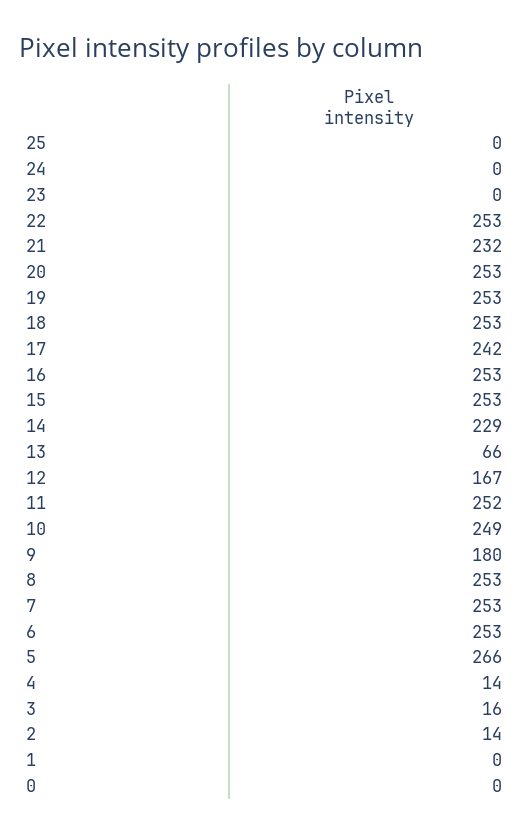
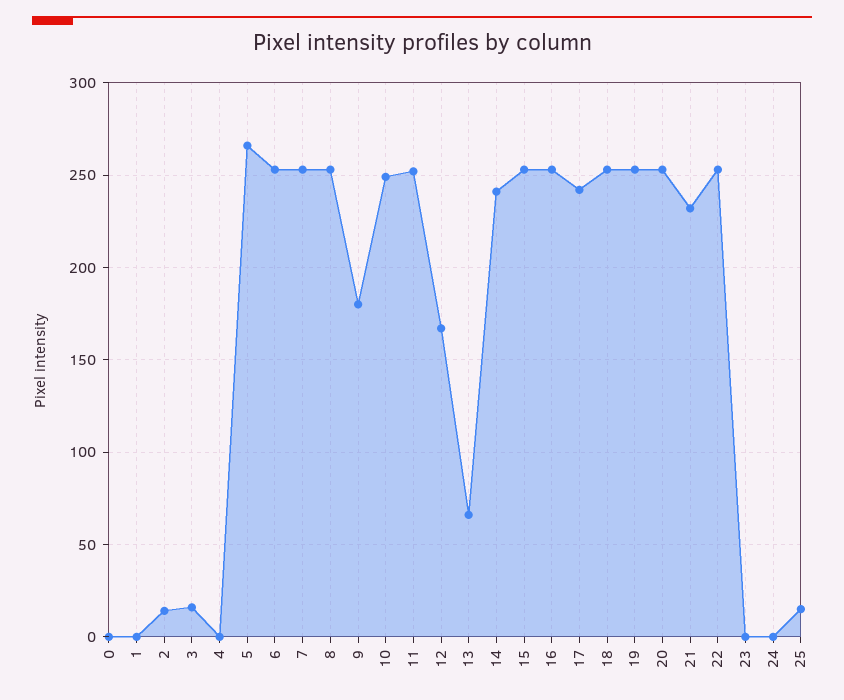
  {
-   "25": 0,
+   "25": 15,
    "24": 0,
    "23": 0,
    "22": 253,
    "21": 232,
    "20": 253,
    "19": 253,
    "18": 253,
    "17": 242,
    "16": 253,
    "15": 253,
-   "14": 229,
+   "14": 240,
    "13": 66,
    "12": 167,
    "11": 252,
    "10": 249,
    "9": 180,
    "8": 253,
    "7": 253,
    "6": 253,
    "5": 266,
-   "4": 14,
+   "4": 0,
    "3": 16,
    "2": 14,
    "1": 0,
    "0": 0
  }

